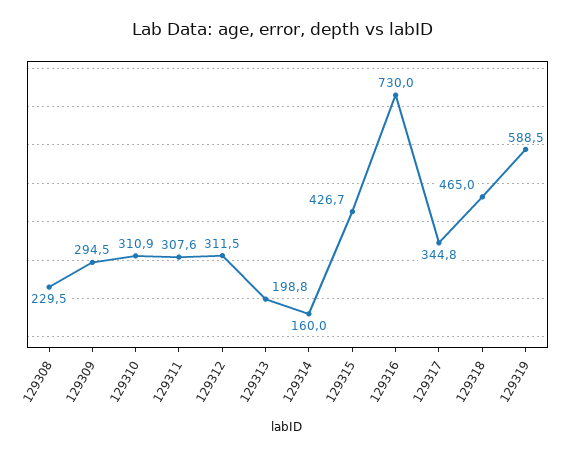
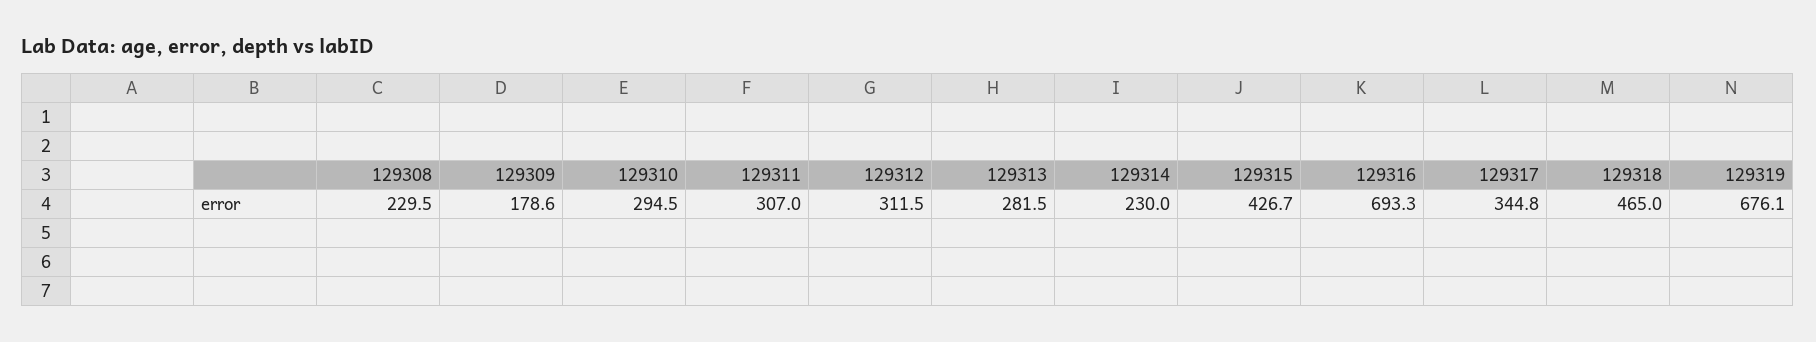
  {
    "129308": 229.5,
-   "129309": 294.5,
+   "129309": 178.6,
-   "129310": 310.9,
+   "129310": 294.5,
-   "129311": 307.6,
+   "129311": 307,
    "129312": 311.5,
-   "129313": 198.8,
+   "129313": 281.5,
-   "129314": 160,
+   "129314": 230,
    "129315": 426.7,
-   "129316": 730,
+   "129316": 693.3,
    "129317": 344.8,
    "129318": 465,
-   "129319": 588.5
+   "129319": 676.1
  }

